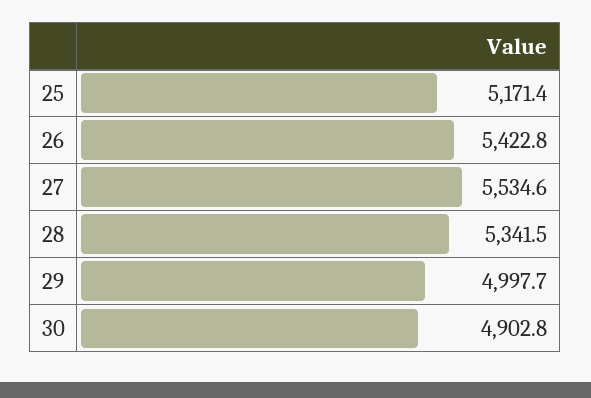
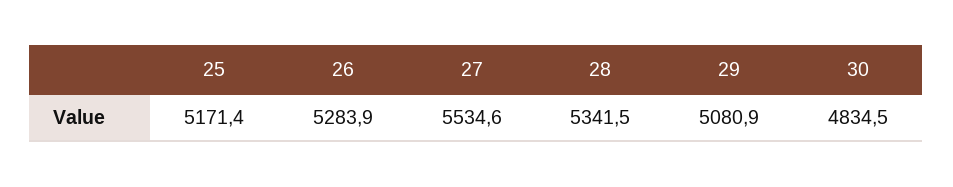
  {
    "25": 5171.4,
-   "26": 5422.8,
+   "26": 5283.9,
    "27": 5534.6,
    "28": 5341.5,
-   "29": 4997.7,
+   "29": 5080.9,
-   "30": 4902.8
+   "30": 4834.5
  }

